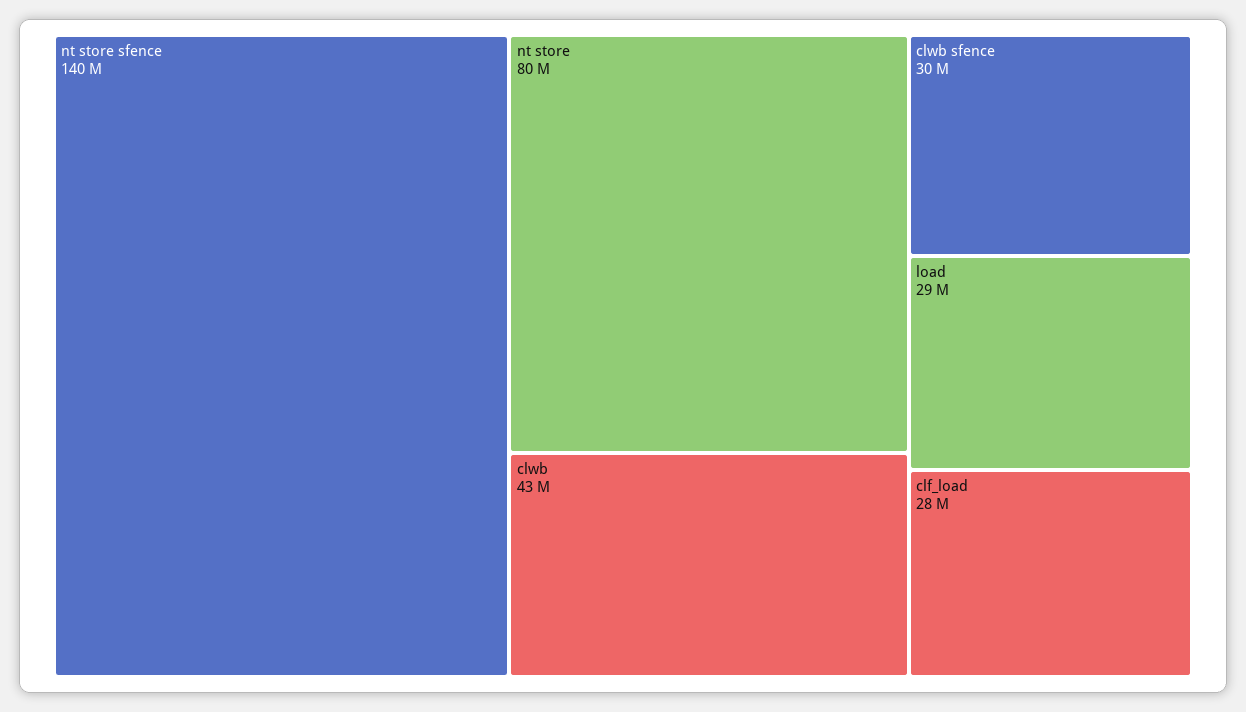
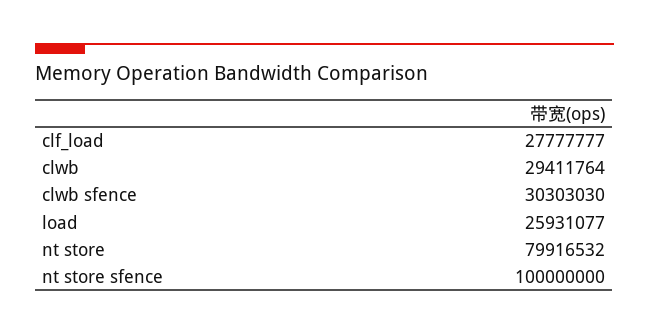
  {
-   "nt store sfence": 140000000,
+   "nt store sfence": 100000000,
    "nt store": 79916532,
-   "clwb": 43000000,
+   "clwb": 29411764,
    "clwb sfence": 30303030,
-   "load": 29000000,
+   "load": 25931077,
    "clf_load": 27777777
  }

